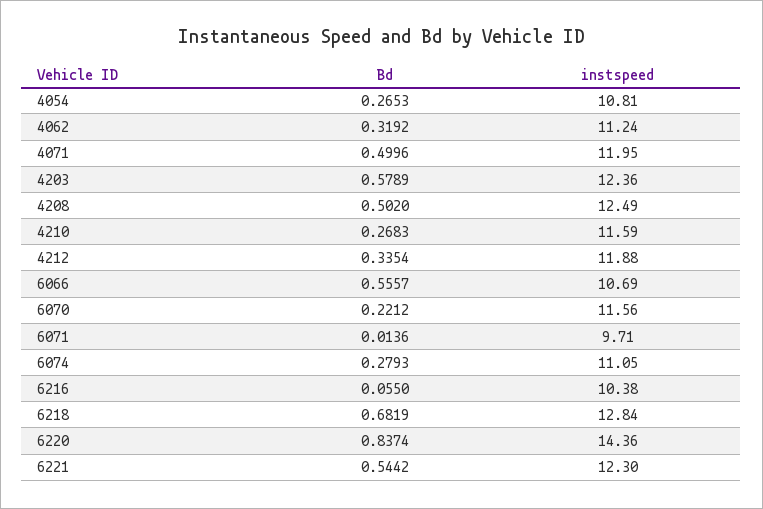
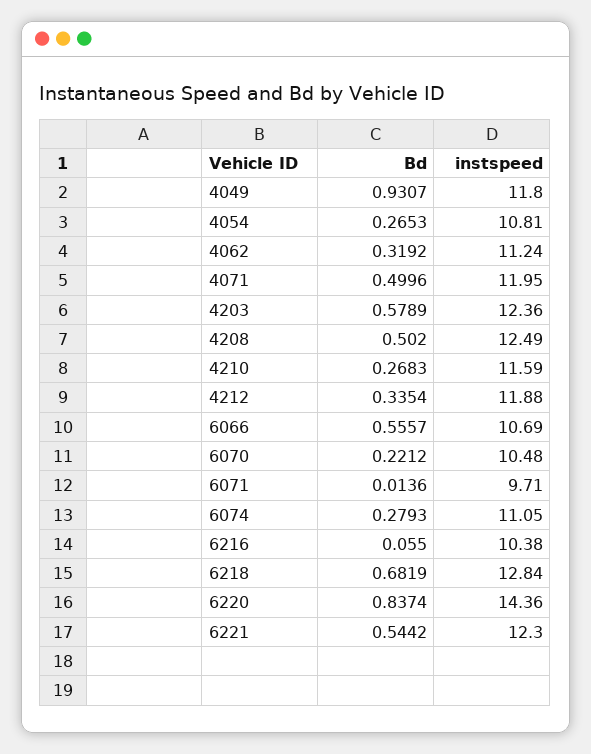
  {
    "Bd": {
      "4054": 0.2653,
      "4062": 0.3192,
      "4071": 0.4996,
      "4203": 0.5789,
      "4208": 0.502,
      "4210": 0.2683,
      "4212": 0.3354,
      "6066": 0.5557,
      "6070": 0.2212,
      "6071": 0.0136,
      "6074": 0.2793,
      "6216": 0.055,
      "6218": 0.6819,
      "6220": 0.8374,
-     "6221": 0.5442
+     "6221": 0.5442,
+     "4049": 0.9307
    },
    "instspeed": {
      "4054": 10.81,
      "4062": 11.24,
      "4071": 11.95,
      "4203": 12.36,
      "4208": 12.49,
      "4210": 11.59,
      "4212": 11.88,
      "6066": 10.69,
-     "6070": 11.56,
+     "6070": 10.48,
      "6071": 9.71,
      "6074": 11.05,
      "6216": 10.38,
      "6218": 12.84,
      "6220": 14.36,
-     "6221": 12.3
+     "6221": 12.3,
+     "4049": 11.8
    }
  }

